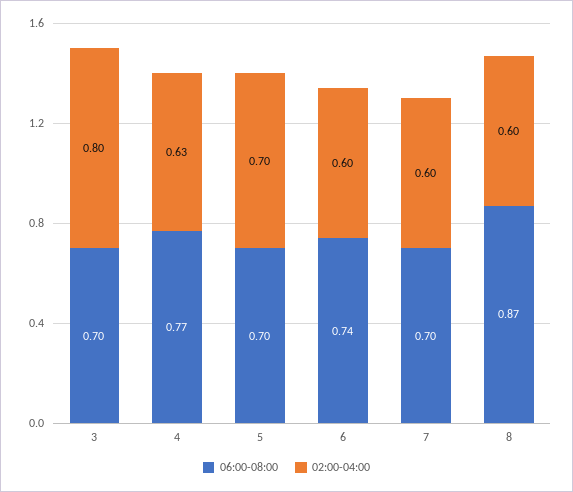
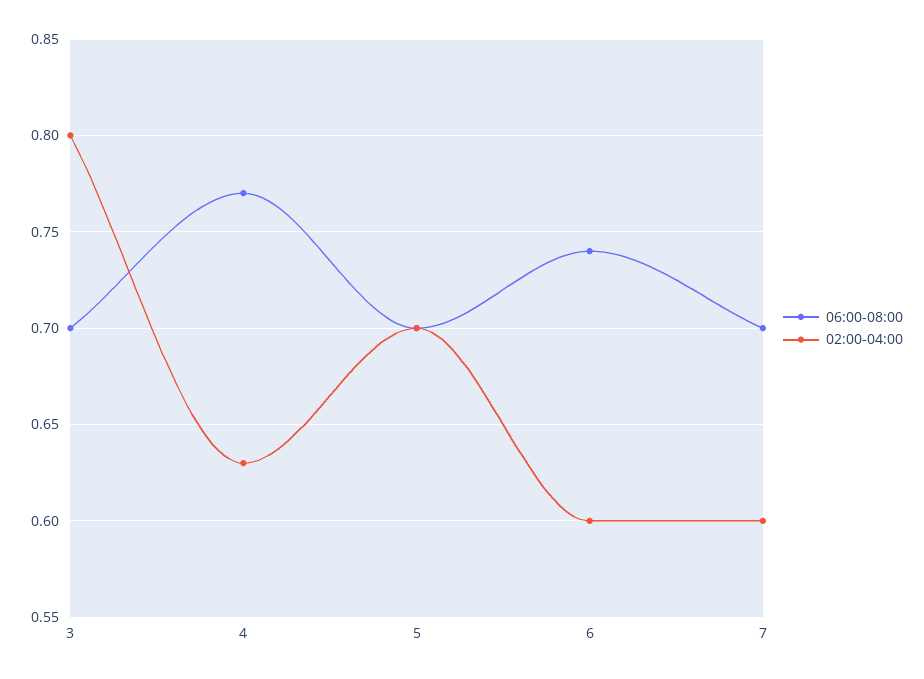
  {
    "06:00-08:00": {
      "3": 0.7,
      "4": 0.77,
      "5": 0.7,
      "6": 0.74,
-     "7": 0.7,
+     "7": 0.7
-     "8": 0.87
    },
    "02:00-04:00": {
      "3": 0.8,
      "4": 0.63,
      "5": 0.7,
      "6": 0.6,
-     "7": 0.6,
+     "7": 0.6
-     "8": 0.6
    }
  }

